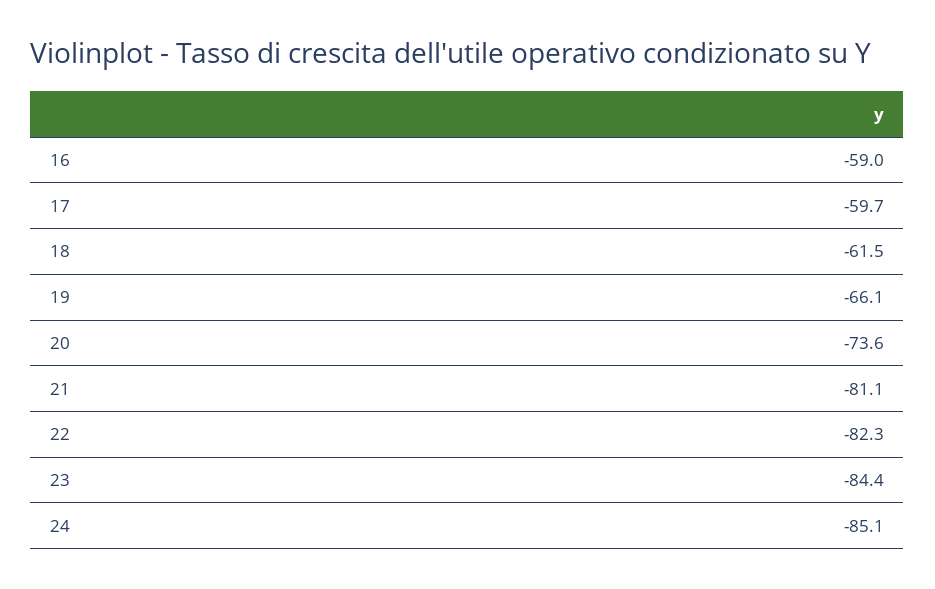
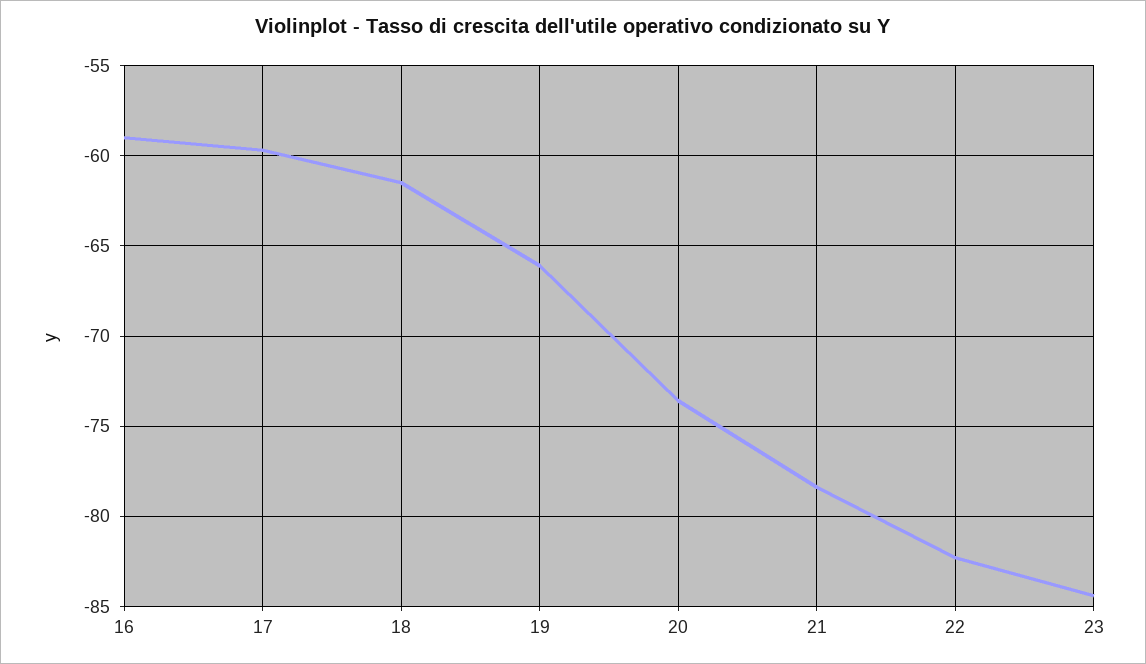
  {
    "16": -59,
    "17": -59.7,
    "18": -61.5,
    "19": -66.1,
    "20": -73.6,
-   "21": -81.1,
+   "21": -78.5,
    "22": -82.3,
-   "23": -84.4,
+   "23": -84.4
-   "24": -85.1
  }

